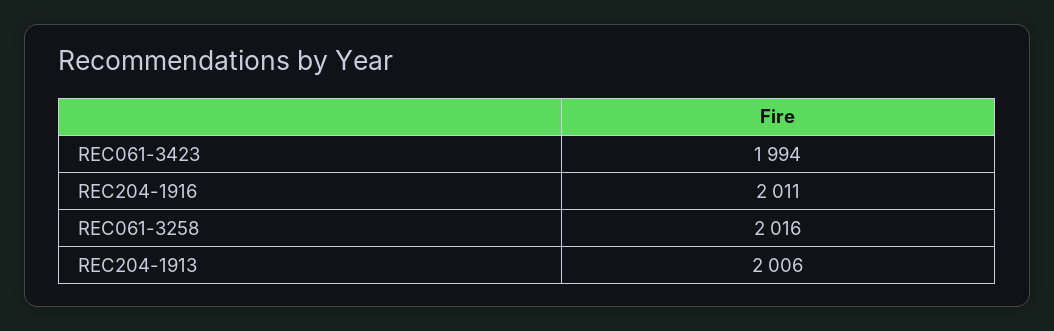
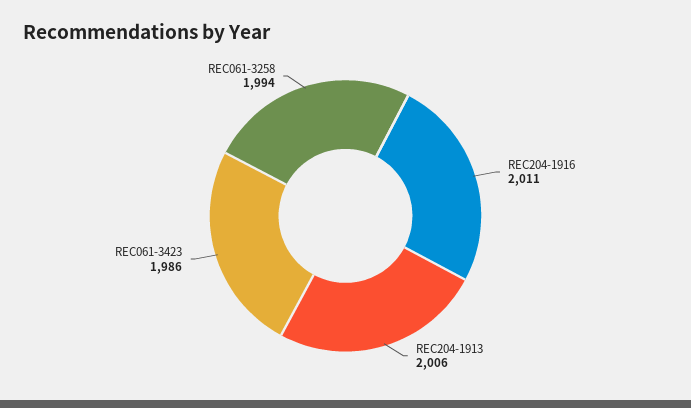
  {
-   "REC061-3423": 1994,
+   "REC061-3423": 1986,
    "REC204-1916": 2011,
-   "REC061-3258": 2016,
+   "REC061-3258": 1994,
    "REC204-1913": 2006
  }

